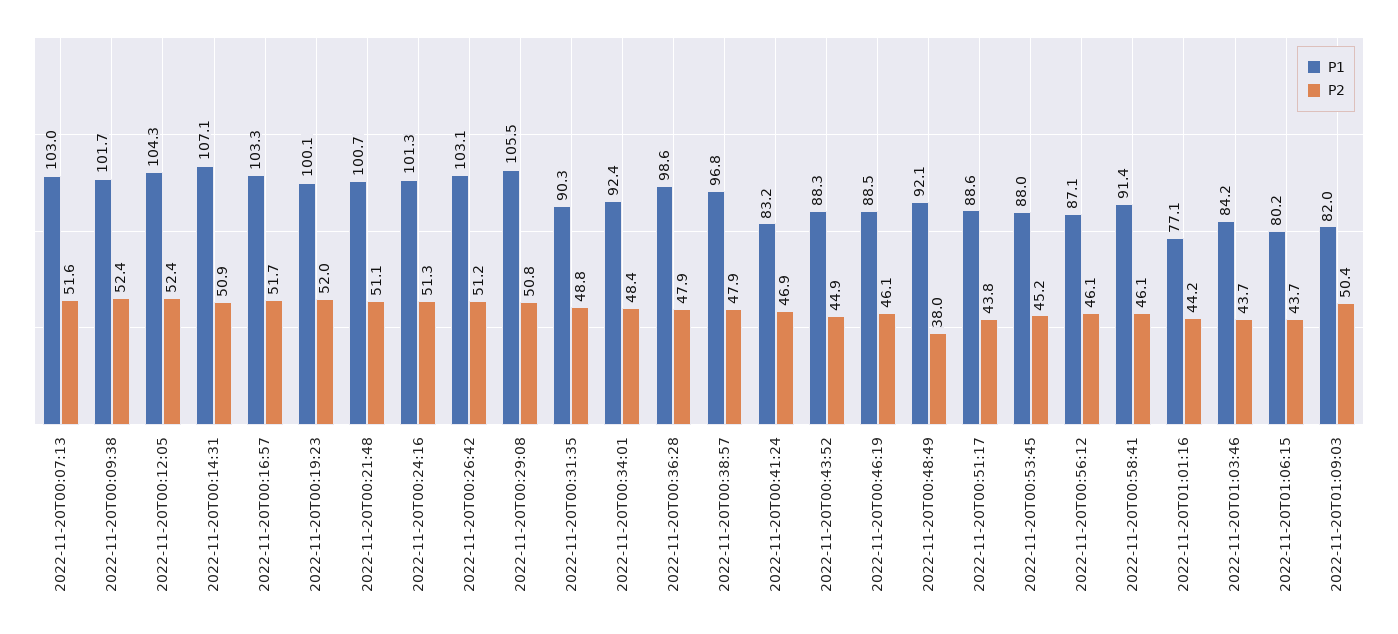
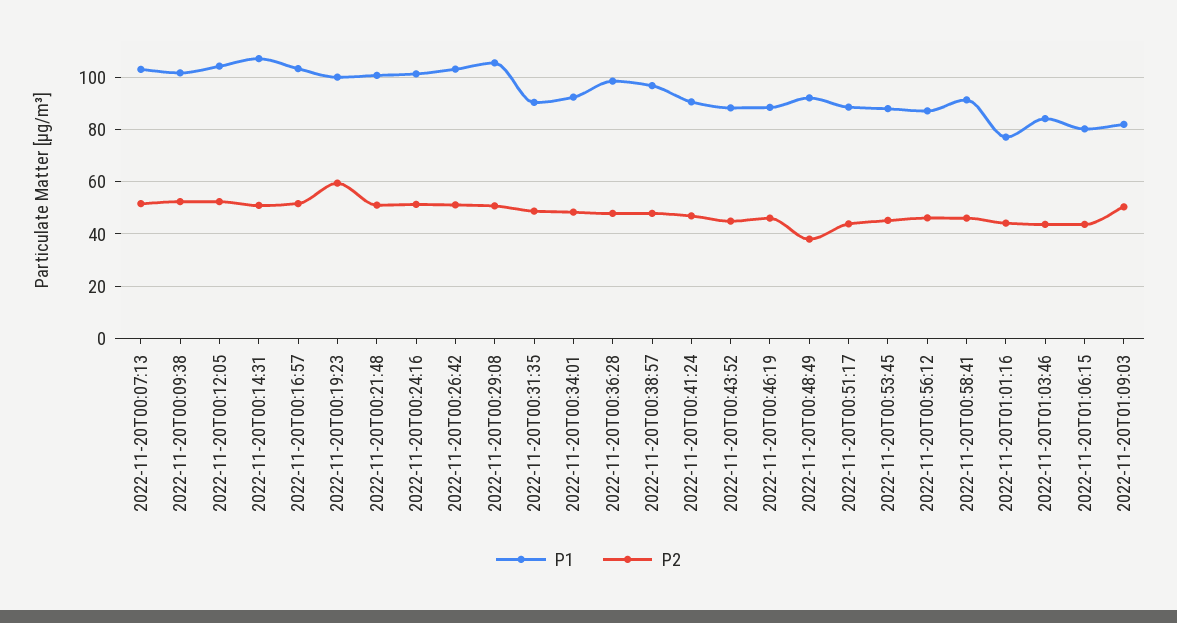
  {
    "P1": {
      "2022-11-20T00:07:13": 103,
      "2022-11-20T00:09:38": 101.7,
      "2022-11-20T00:12:05": 104.3,
      "2022-11-20T00:14:31": 107.1,
      "2022-11-20T00:16:57": 103.3,
      "2022-11-20T00:19:23": 100.1,
      "2022-11-20T00:21:48": 100.7,
      "2022-11-20T00:24:16": 101.3,
      "2022-11-20T00:26:42": 103.1,
      "2022-11-20T00:29:08": 105.5,
      "2022-11-20T00:31:35": 90.3,
      "2022-11-20T00:34:01": 92.4,
      "2022-11-20T00:36:28": 98.6,
      "2022-11-20T00:38:57": 96.8,
-     "2022-11-20T00:41:24": 83.2,
+     "2022-11-20T00:41:24": 90,
      "2022-11-20T00:43:52": 88.3,
      "2022-11-20T00:46:19": 88.5,
      "2022-11-20T00:48:49": 92.1,
      "2022-11-20T00:51:17": 88.6,
      "2022-11-20T00:53:45": 88,
      "2022-11-20T00:56:12": 87.1,
      "2022-11-20T00:58:41": 91.4,
      "2022-11-20T01:01:16": 77.1,
      "2022-11-20T01:03:46": 84.2,
      "2022-11-20T01:06:15": 80.2,
      "2022-11-20T01:09:03": 82
    },
    "P2": {
      "2022-11-20T00:07:13": 51.6,
      "2022-11-20T00:09:38": 52.4,
      "2022-11-20T00:12:05": 52.4,
      "2022-11-20T00:14:31": 50.9,
      "2022-11-20T00:16:57": 51.7,
-     "2022-11-20T00:19:23": 52,
+     "2022-11-20T00:19:23": 60,
      "2022-11-20T00:21:48": 51.1,
      "2022-11-20T00:24:16": 51.3,
      "2022-11-20T00:26:42": 51.2,
      "2022-11-20T00:29:08": 50.8,
      "2022-11-20T00:31:35": 48.8,
      "2022-11-20T00:34:01": 48.4,
      "2022-11-20T00:36:28": 47.9,
      "2022-11-20T00:38:57": 47.9,
      "2022-11-20T00:41:24": 46.9,
      "2022-11-20T00:43:52": 44.9,
      "2022-11-20T00:46:19": 46.1,
      "2022-11-20T00:48:49": 38,
      "2022-11-20T00:51:17": 43.8,
      "2022-11-20T00:53:45": 45.2,
      "2022-11-20T00:56:12": 46.1,
      "2022-11-20T00:58:41": 46.1,
      "2022-11-20T01:01:16": 44.2,
      "2022-11-20T01:03:46": 43.7,
      "2022-11-20T01:06:15": 43.7,
      "2022-11-20T01:09:03": 50.4
    }
  }

